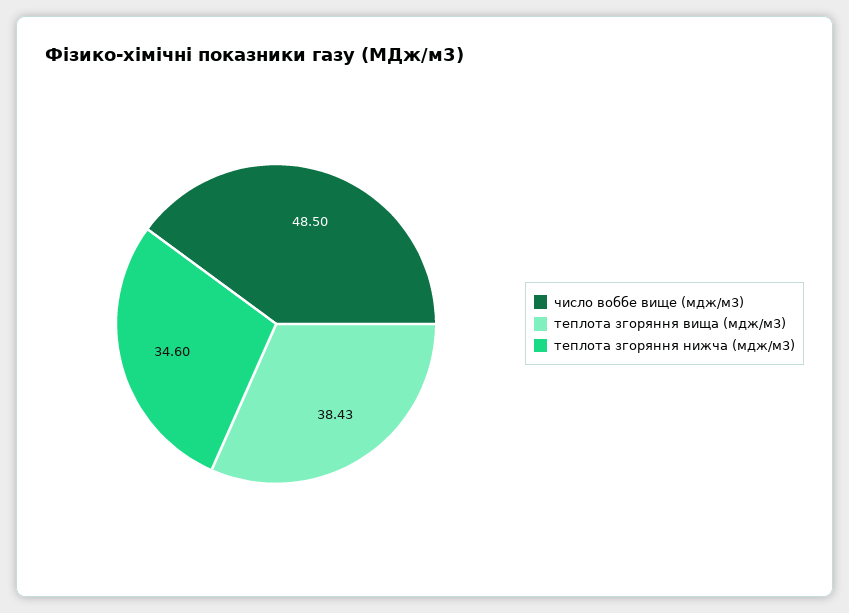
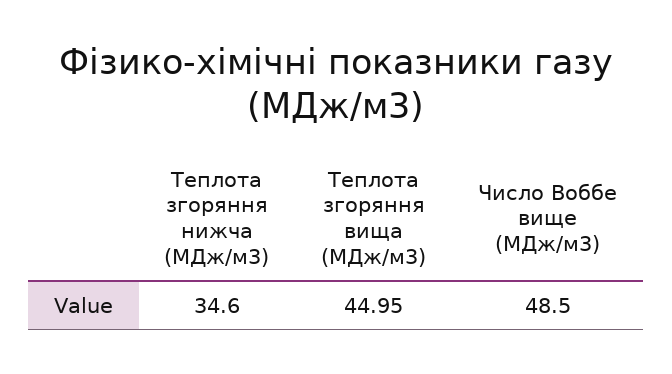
  {
    "число воббе вище (мдж/м3)": 48.5,
-   "теплота згоряння вища (мдж/м3)": 38.43,
+   "теплота згоряння вища (мдж/м3)": 44.95,
    "теплота згоряння нижча (мдж/м3)": 34.6
  }

